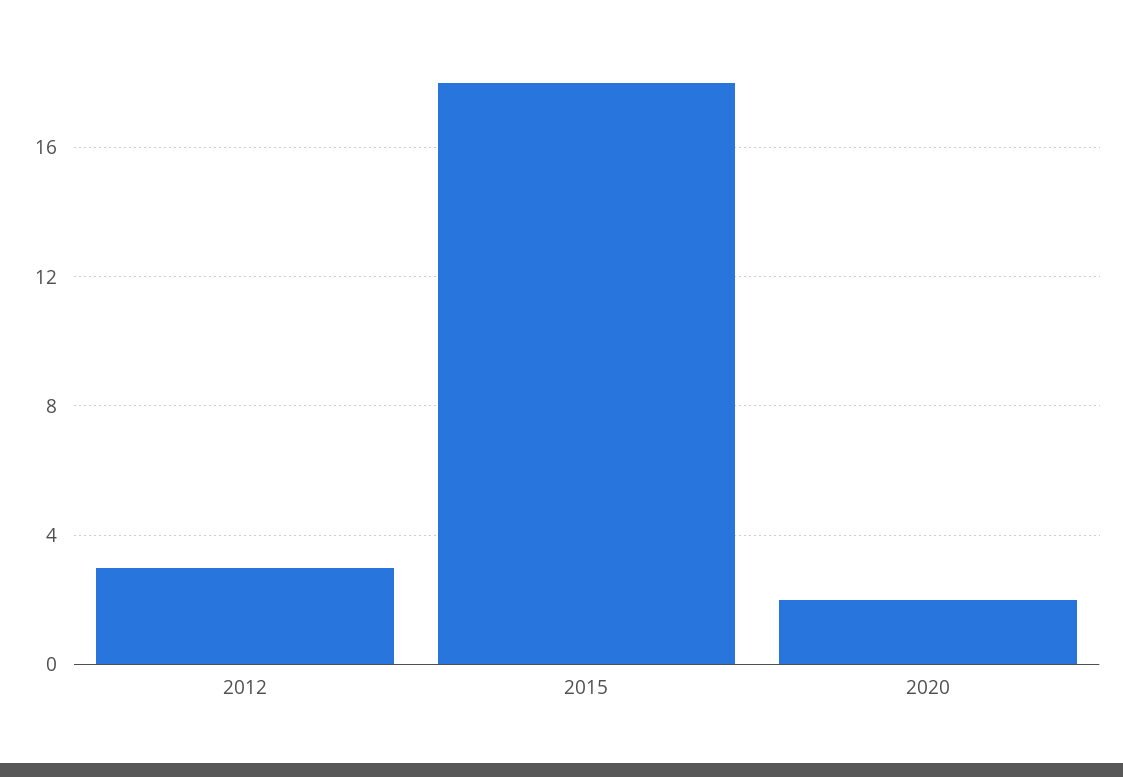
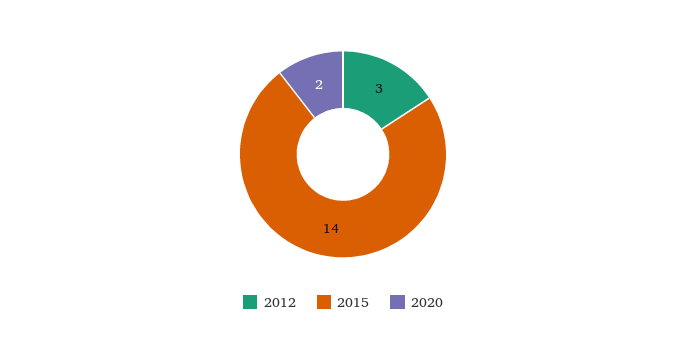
  {
    "2012": 3,
-   "2015": 18,
+   "2015": 14,
    "2020": 2
  }

